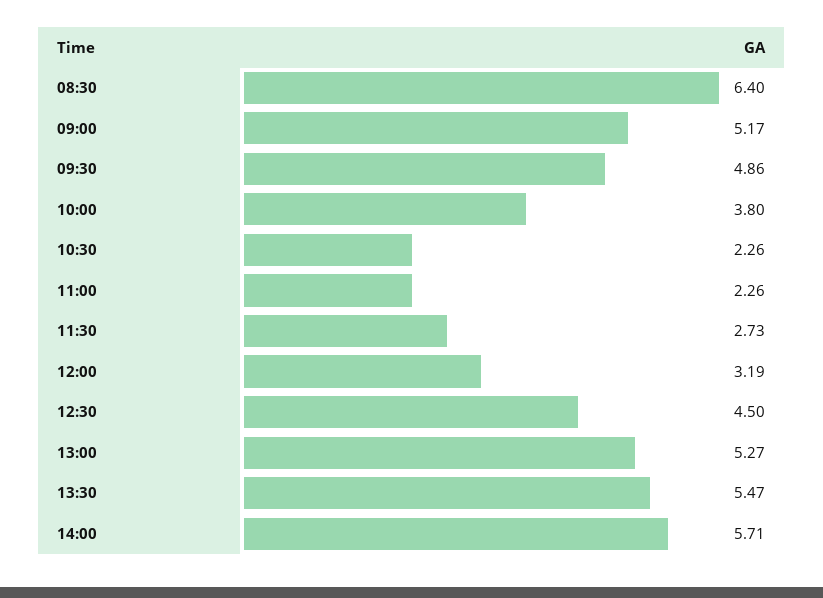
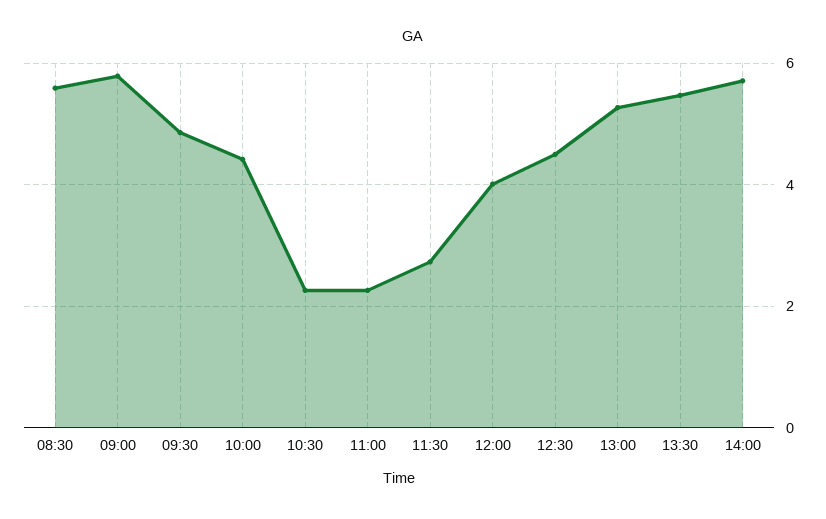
  {
-   "08:30": 6.4,
+   "08:30": 5.6,
-   "09:00": 5.17,
+   "09:00": 5.8,
    "09:30": 4.86,
-   "10:00": 3.8,
+   "10:00": 4.4,
    "10:30": 2.26,
    "11:00": 2.26,
    "11:30": 2.73,
-   "12:00": 3.19,
+   "12:00": 4,
    "12:30": 4.5,
    "13:00": 5.27,
    "13:30": 5.47,
    "14:00": 5.71
  }

